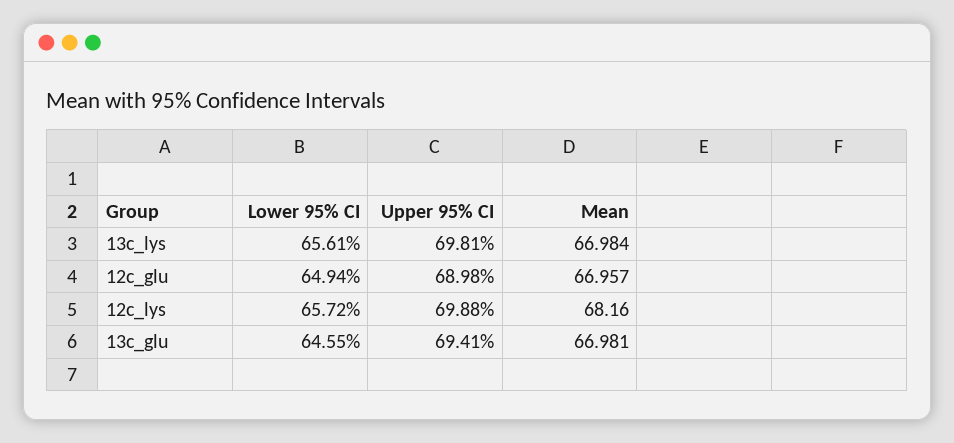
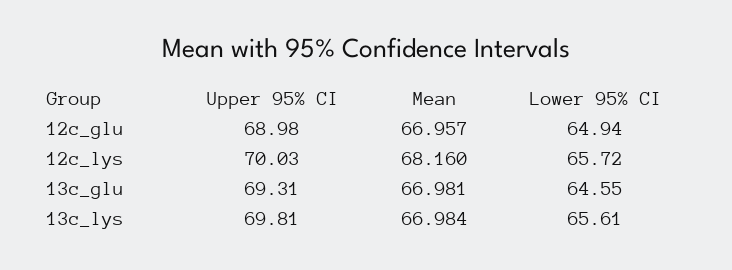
  {
    "Lower 95% CI": {
      "13c_lys": 65.61,
      "12c_glu": 64.94,
      "12c_lys": 65.72,
      "13c_glu": 64.55
    },
    "Upper 95% CI": {
      "13c_lys": 69.81,
      "12c_glu": 68.98,
-     "12c_lys": 69.88,
+     "12c_lys": 70.03,
-     "13c_glu": 69.41
+     "13c_glu": 69.31
    },
    "Mean": {
      "13c_lys": 66.984,
      "12c_glu": 66.957,
      "12c_lys": 68.16,
      "13c_glu": 66.981
    }
  }

